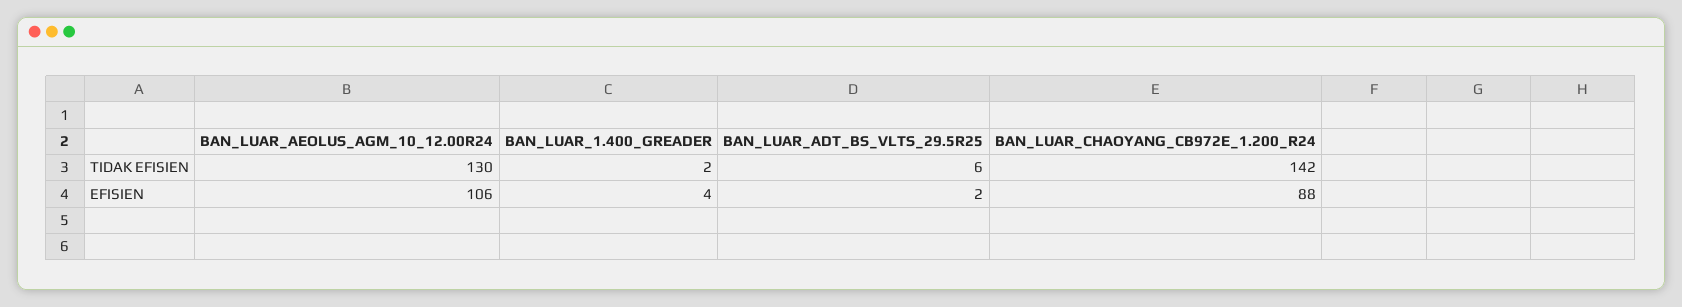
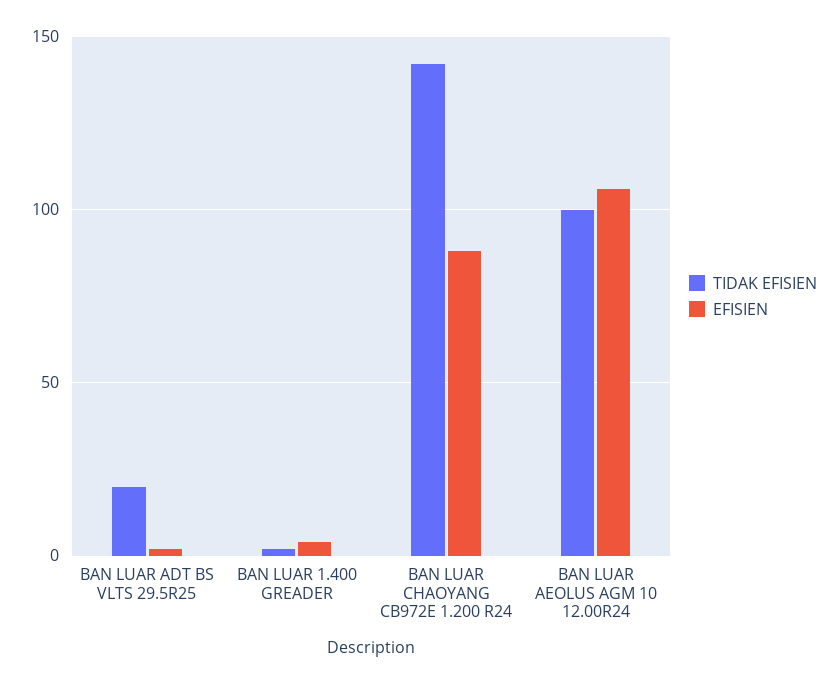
  {
    "TIDAK EFISIEN": {
-     "BAN_LUAR_AEOLUS_AGM_10_12.00R24": 130,
+     "BAN_LUAR_AEOLUS_AGM_10_12.00R24": 100,
      "BAN_LUAR_1.400_GREADER": 2,
-     "BAN_LUAR_ADT_BS_VLTS_29.5R25": 6,
+     "BAN_LUAR_ADT_BS_VLTS_29.5R25": 20,
      "BAN_LUAR_CHAOYANG_CB972E_1.200_R24": 142
    },
    "EFISIEN": {
      "BAN_LUAR_AEOLUS_AGM_10_12.00R24": 106,
      "BAN_LUAR_1.400_GREADER": 4,
      "BAN_LUAR_ADT_BS_VLTS_29.5R25": 2,
      "BAN_LUAR_CHAOYANG_CB972E_1.200_R24": 88
    }
  }

